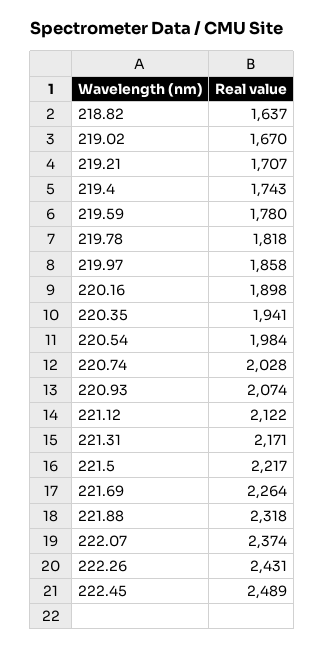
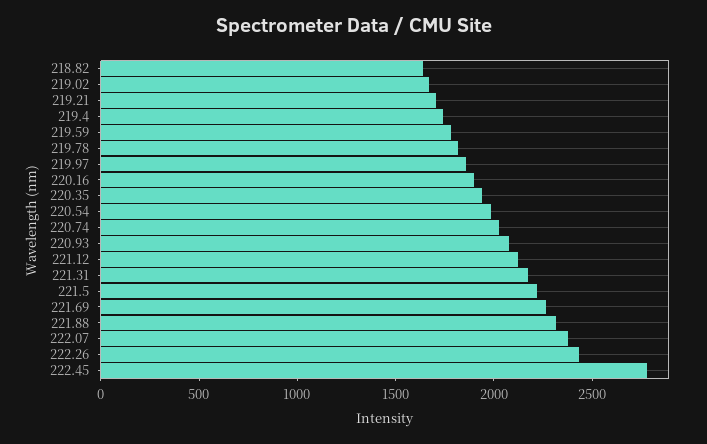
  {
    "218.82": 1637,
    "219.02": 1670,
    "219.21": 1707,
    "219.4": 1743,
    "219.59": 1780,
    "219.78": 1818,
    "219.97": 1858,
    "220.16": 1898,
    "220.35": 1941,
    "220.54": 1984,
    "220.74": 2028,
    "220.93": 2074,
    "221.12": 2122,
    "221.31": 2171,
    "221.5": 2217,
    "221.69": 2264,
    "221.88": 2318,
    "222.07": 2374,
    "222.26": 2431,
-   "222.45": 2489
+   "222.45": 2800
  }

